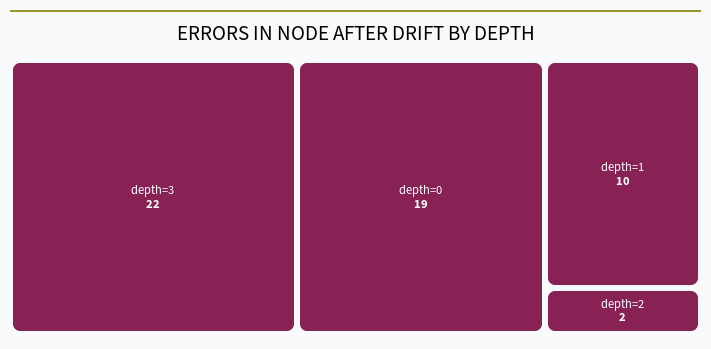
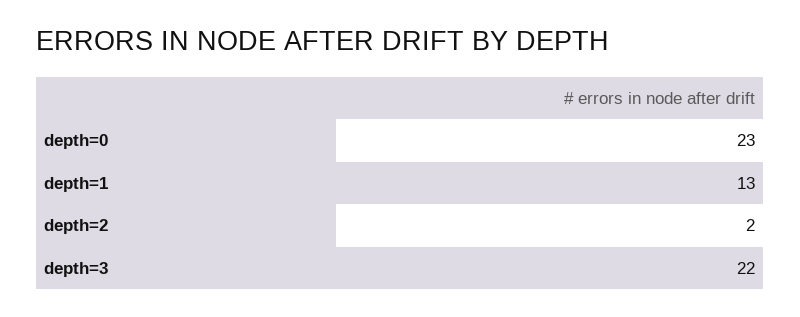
  {
    "depth=3": 22,
-   "depth=0": 19,
+   "depth=0": 23,
-   "depth=1": 10,
+   "depth=1": 13,
    "depth=2": 2
  }

